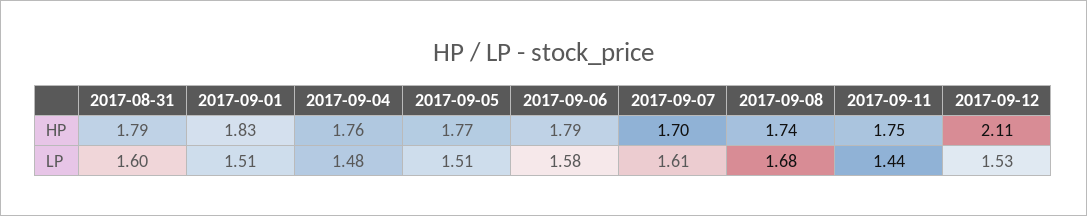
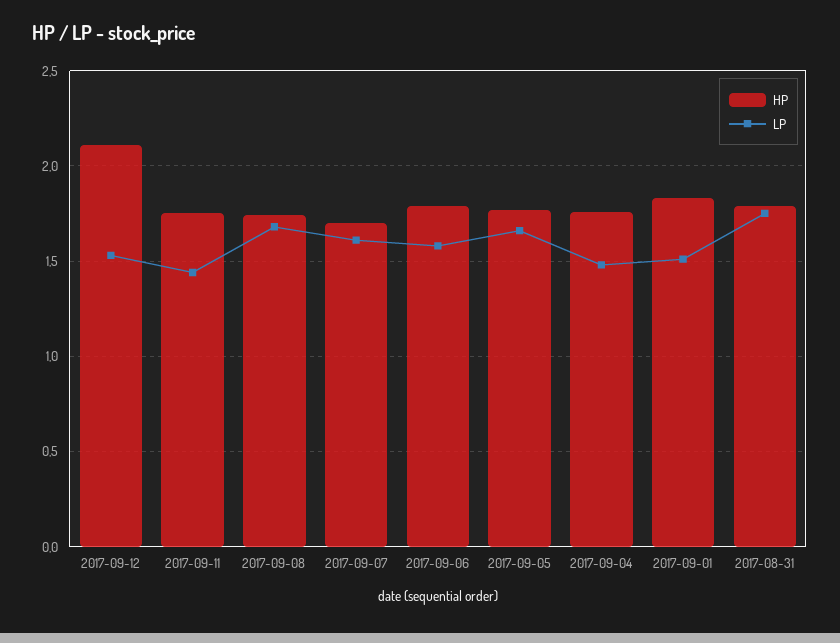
  {
    "HP": {
      "2017-08-31": 1.79,
      "2017-09-01": 1.83,
      "2017-09-04": 1.76,
      "2017-09-05": 1.77,
      "2017-09-06": 1.79,
      "2017-09-07": 1.7,
      "2017-09-08": 1.74,
      "2017-09-11": 1.75,
      "2017-09-12": 2.11
    },
    "LP": {
-     "2017-08-31": 1.6,
+     "2017-08-31": 1.75,
      "2017-09-01": 1.51,
      "2017-09-04": 1.48,
-     "2017-09-05": 1.51,
+     "2017-09-05": 1.65,
      "2017-09-06": 1.58,
      "2017-09-07": 1.61,
      "2017-09-08": 1.68,
      "2017-09-11": 1.44,
      "2017-09-12": 1.53
    }
  }

